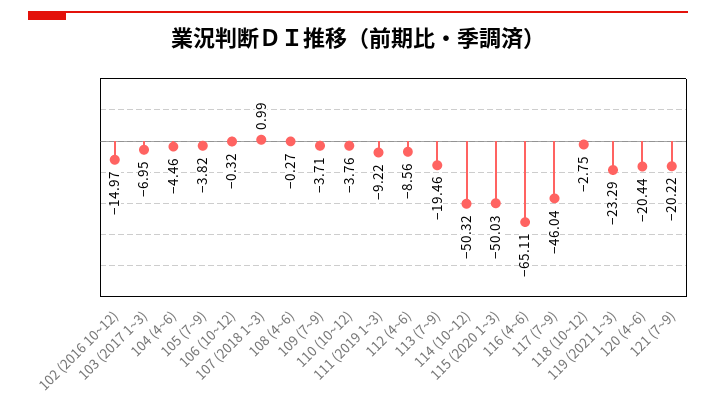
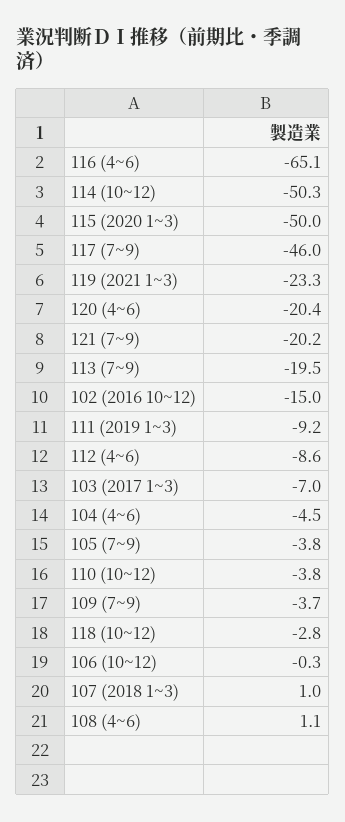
  {
    "102 (2016 10~12)": -14.97,
    "103 (2017 1~3)": -6.95,
    "104 (4~6)": -4.46,
    "105 (7~9)": -3.82,
    "106 (10~12)": -0.32,
    "107 (2018 1~3)": 0.99,
-   "108 (4~6)": -0.27,
+   "108 (4~6)": 1.1,
    "109 (7~9)": -3.71,
    "110 (10~12)": -3.76,
    "111 (2019 1~3)": -9.22,
    "112 (4~6)": -8.56,
    "113 (7~9)": -19.46,
    "114 (10~12)": -50.32,
    "115 (2020 1~3)": -50.03,
    "116 (4~6)": -65.11,
    "117 (7~9)": -46.04,
    "118 (10~12)": -2.75,
    "119 (2021 1~3)": -23.29,
    "120 (4~6)": -20.44,
    "121 (7~9)": -20.22
  }

